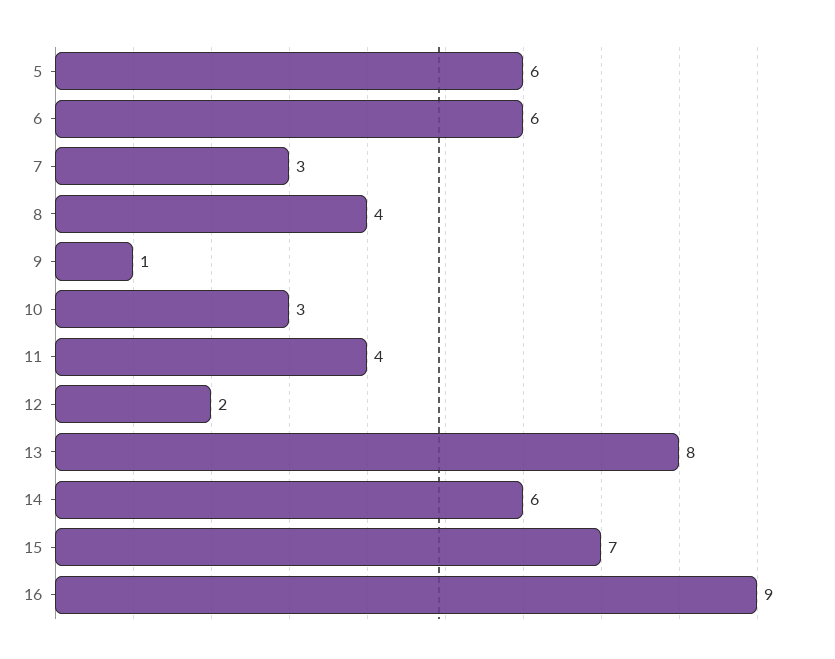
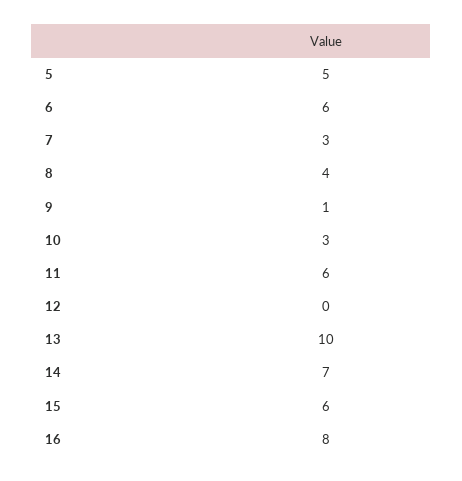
  {
-   "5": 6,
+   "5": 5,
    "6": 6,
    "7": 3,
    "8": 4,
    "9": 1,
    "10": 3,
-   "11": 4,
+   "11": 6,
-   "12": 2,
+   "12": 0,
-   "13": 8,
+   "13": 10,
-   "14": 6,
+   "14": 7,
-   "15": 7,
+   "15": 6,
-   "16": 9
+   "16": 8
  }

